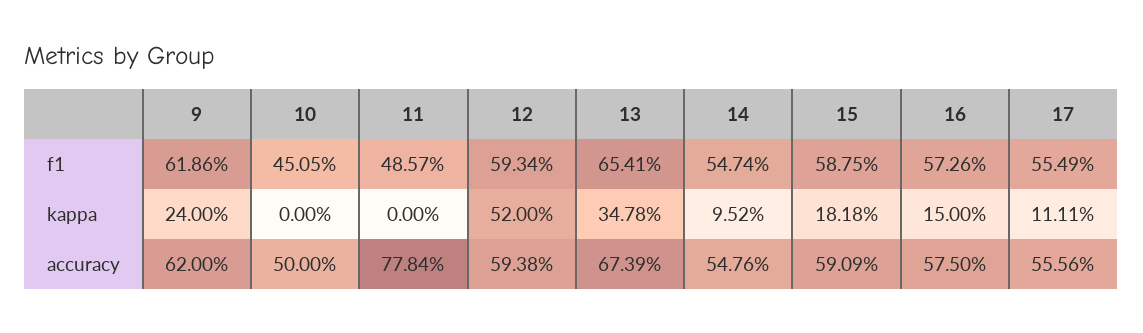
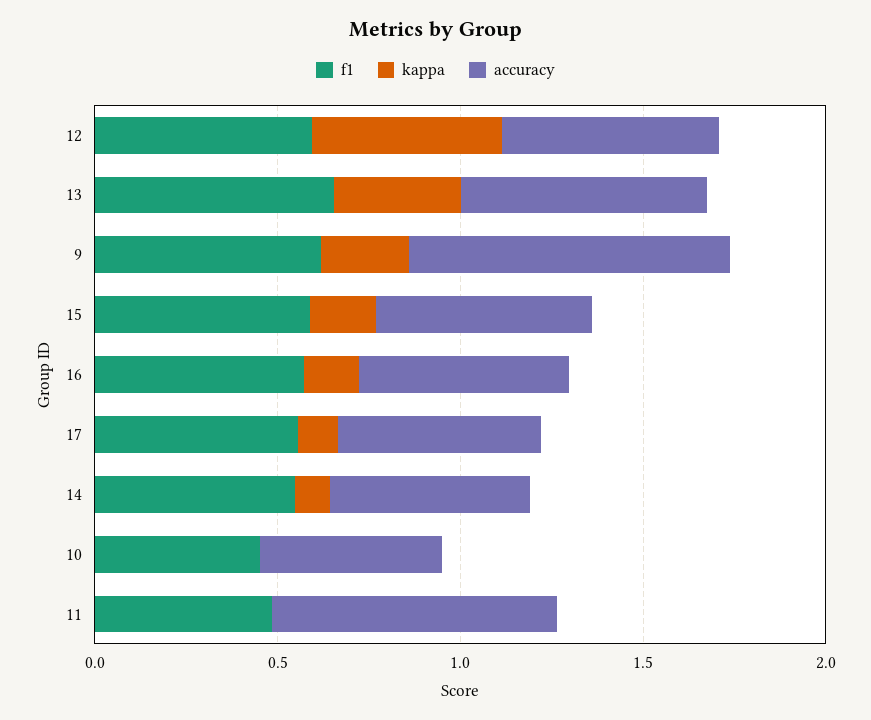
  {
    "f1": {
      "9": 0.6186,
      "10": 0.4505,
      "11": 0.4857,
      "12": 0.5934,
      "13": 0.6541,
      "14": 0.5474,
      "15": 0.5875,
      "16": 0.5726,
      "17": 0.5549
    },
    "kappa": {
      "9": 0.24,
      "10": 0,
      "11": 0,
      "12": 0.52,
      "13": 0.3478,
      "14": 0.0952,
      "15": 0.1818,
      "16": 0.15,
      "17": 0.1111
    },
    "accuracy": {
-     "9": 0.62,
+     "9": 0.9,
      "10": 0.5,
      "11": 0.7784,
      "12": 0.5938,
      "13": 0.6739,
      "14": 0.5476,
      "15": 0.5909,
      "16": 0.575,
      "17": 0.5556
    }
  }

